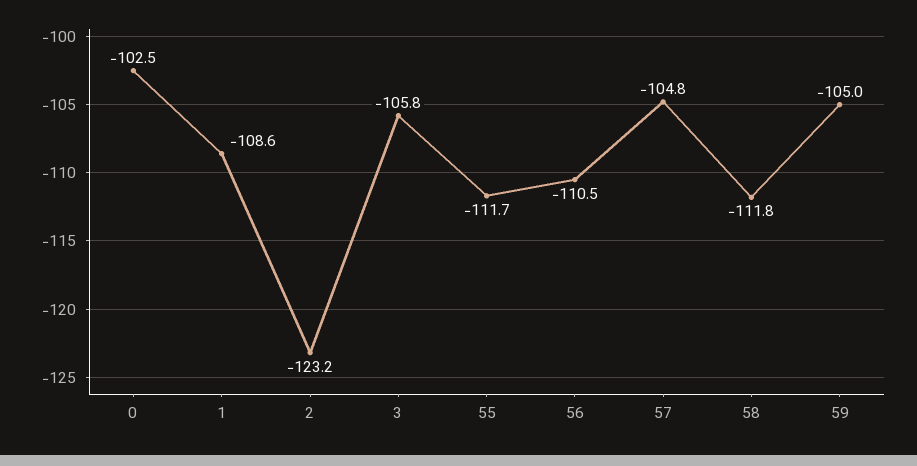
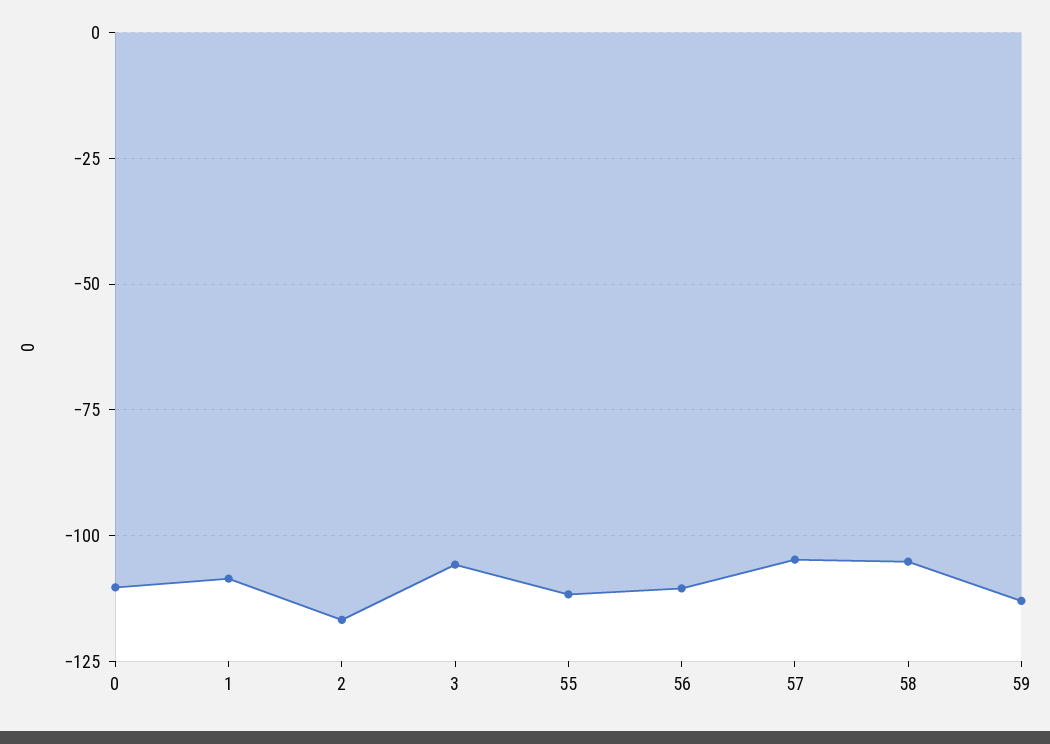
  {
-   "0": -102.5,
+   "0": -110,
    "1": -108.6,
-   "2": -123.2,
+   "2": -117.5,
    "3": -105.8,
    "55": -111.7,
    "56": -110.5,
    "57": -104.8,
-   "58": -111.8,
+   "58": -105,
-   "59": -105
+   "59": -112.5
  }

